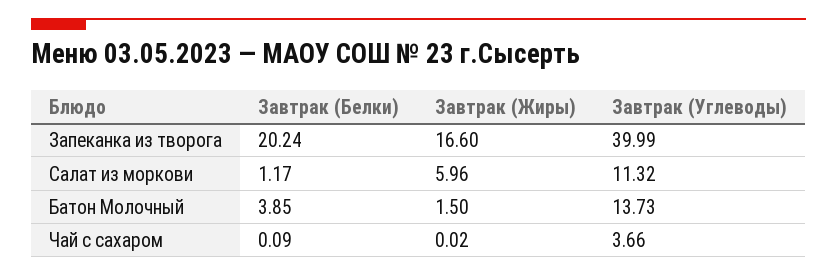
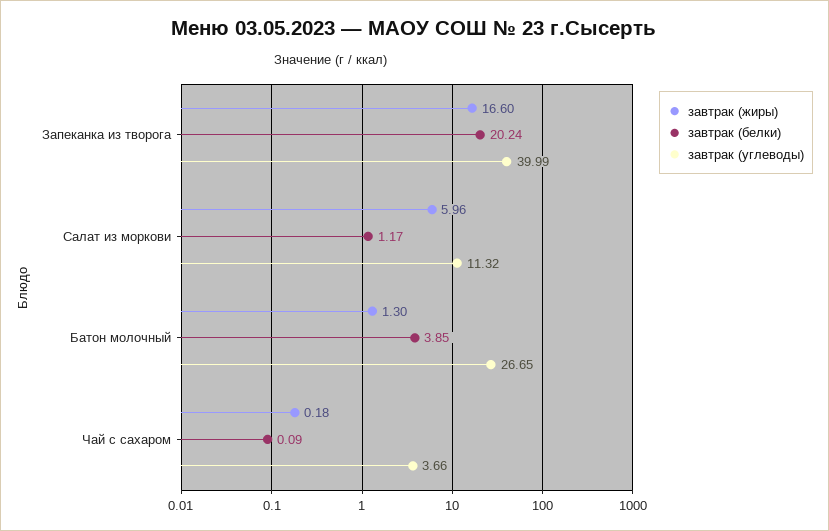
  {
    "Завтрак (Белки)": {
      "Запеканка из творога": 20.24,
      "Салат из моркови": 1.17,
      "Батон Молочный": 3.85,
      "Чай с сахаром": 0.09
    },
    "Завтрак (Жиры)": {
      "Запеканка из творога": 16.6,
      "Салат из моркови": 5.96,
-     "Батон Молочный": 1.5,
+     "Батон Молочный": 1.3,
-     "Чай с сахаром": 0.02
+     "Чай с сахаром": 0.18
    },
    "Завтрак (Углеводы)": {
      "Запеканка из творога": 39.99,
      "Салат из моркови": 11.32,
-     "Батон Молочный": 13.73,
+     "Батон Молочный": 26.65,
      "Чай с сахаром": 3.66
    }
  }

